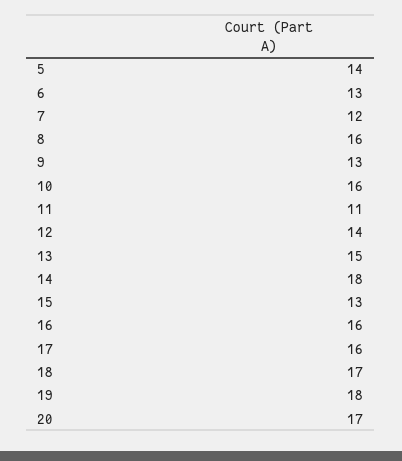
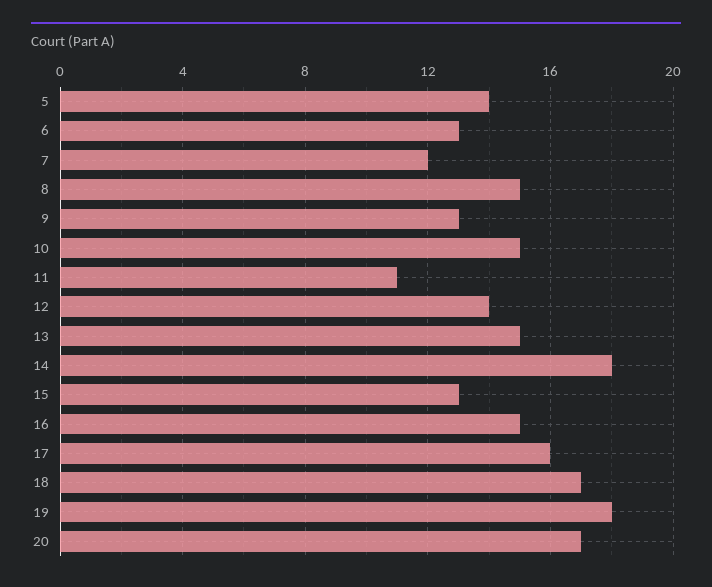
  {
    "5": 14,
    "6": 13,
    "7": 12,
-   "8": 16,
+   "8": 15,
    "9": 13,
-   "10": 16,
+   "10": 15,
    "11": 11,
    "12": 14,
    "13": 15,
    "14": 18,
    "15": 13,
-   "16": 16,
+   "16": 15,
    "17": 16,
    "18": 17,
    "19": 18,
    "20": 17
  }

